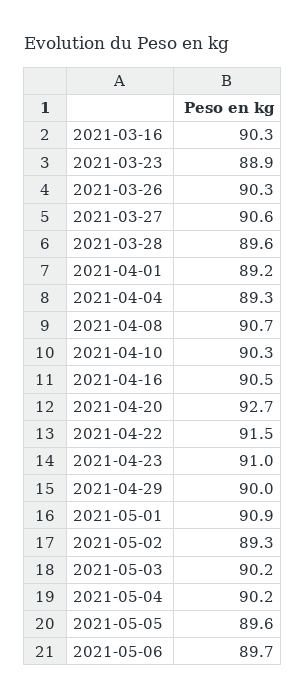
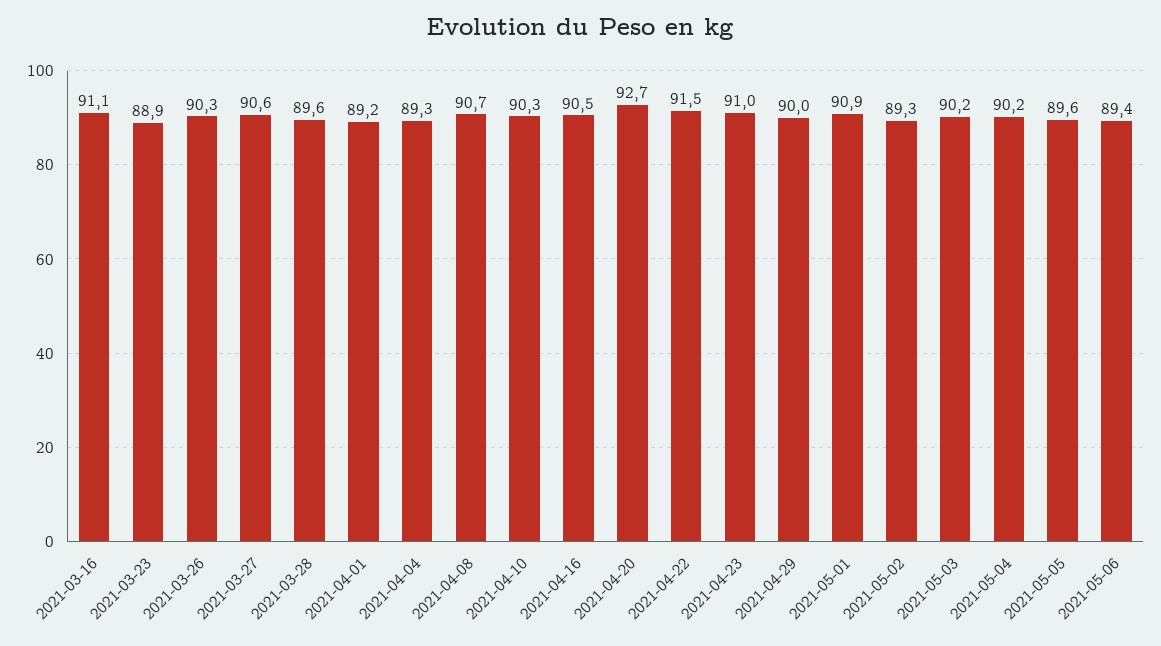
  {
-   "2021-03-16": 90.3,
+   "2021-03-16": 91.1,
    "2021-03-23": 88.9,
    "2021-03-26": 90.3,
    "2021-03-27": 90.6,
    "2021-03-28": 89.6,
    "2021-04-01": 89.2,
    "2021-04-04": 89.3,
    "2021-04-08": 90.7,
    "2021-04-10": 90.3,
    "2021-04-16": 90.5,
    "2021-04-20": 92.7,
    "2021-04-22": 91.5,
    "2021-04-23": 91,
    "2021-04-29": 90,
    "2021-05-01": 90.9,
    "2021-05-02": 89.3,
    "2021-05-03": 90.2,
    "2021-05-04": 90.2,
    "2021-05-05": 89.6,
-   "2021-05-06": 89.7
+   "2021-05-06": 89.4
  }

